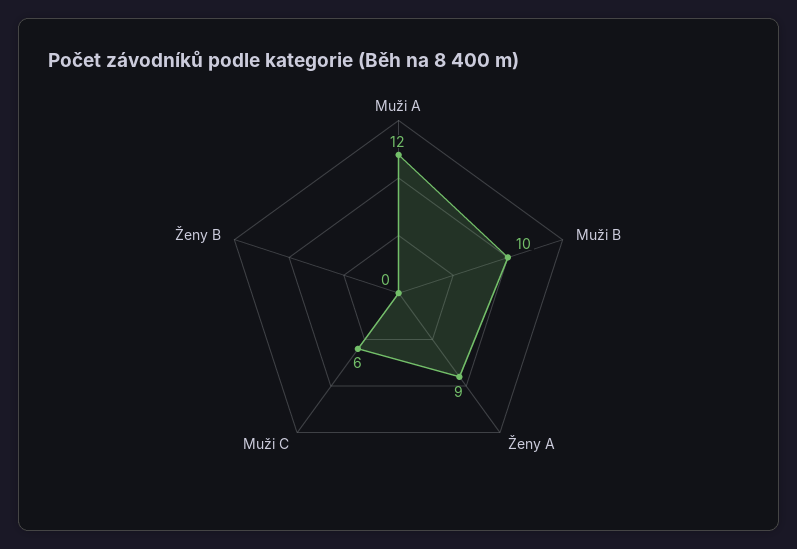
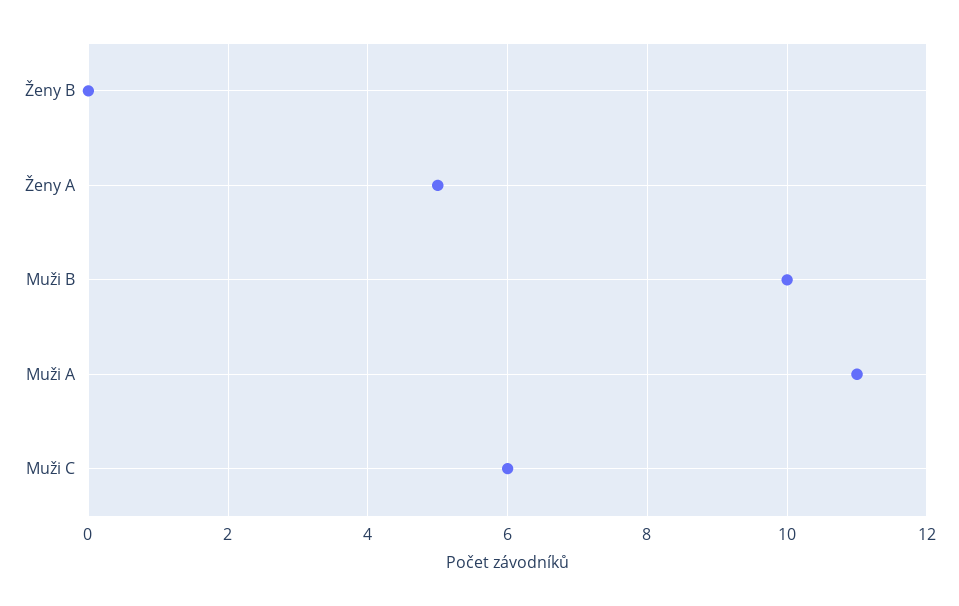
  {
-   "Muži A": 12,
+   "Muži A": 11,
    "Muži B": 10,
-   "Ženy A": 9,
+   "Ženy A": 5,
    "Muži C": 6,
    "Ženy B": 0
  }

